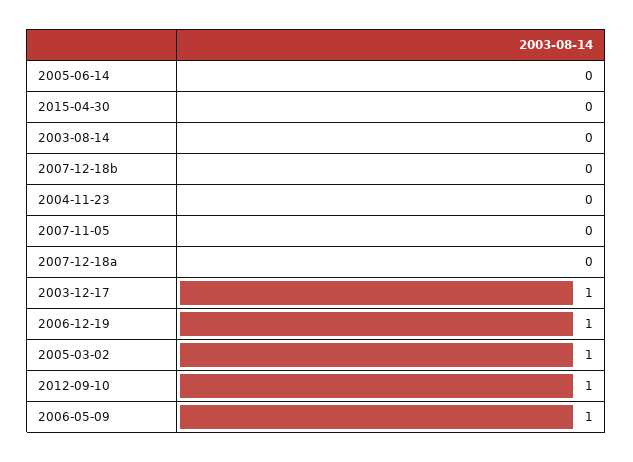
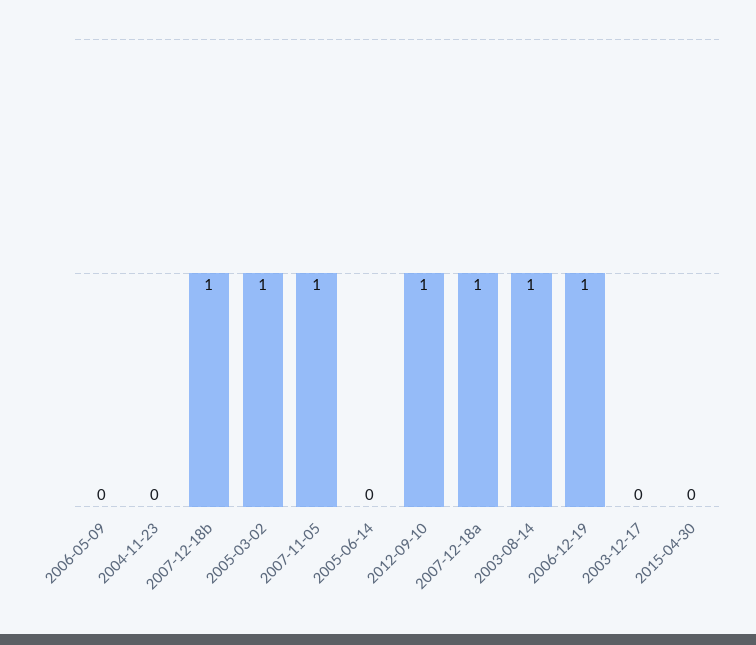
  {
    "2005-06-14": 0,
    "2015-04-30": 0,
-   "2003-08-14": 0,
+   "2003-08-14": 1,
-   "2007-12-18b": 0,
+   "2007-12-18b": 1,
    "2004-11-23": 0,
-   "2007-11-05": 0,
+   "2007-11-05": 1,
-   "2007-12-18a": 0,
+   "2007-12-18a": 1,
-   "2003-12-17": 1,
+   "2003-12-17": 0,
    "2006-12-19": 1,
    "2005-03-02": 1,
    "2012-09-10": 1,
-   "2006-05-09": 1
+   "2006-05-09": 0
  }

